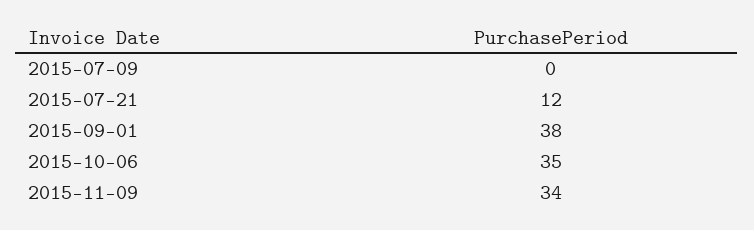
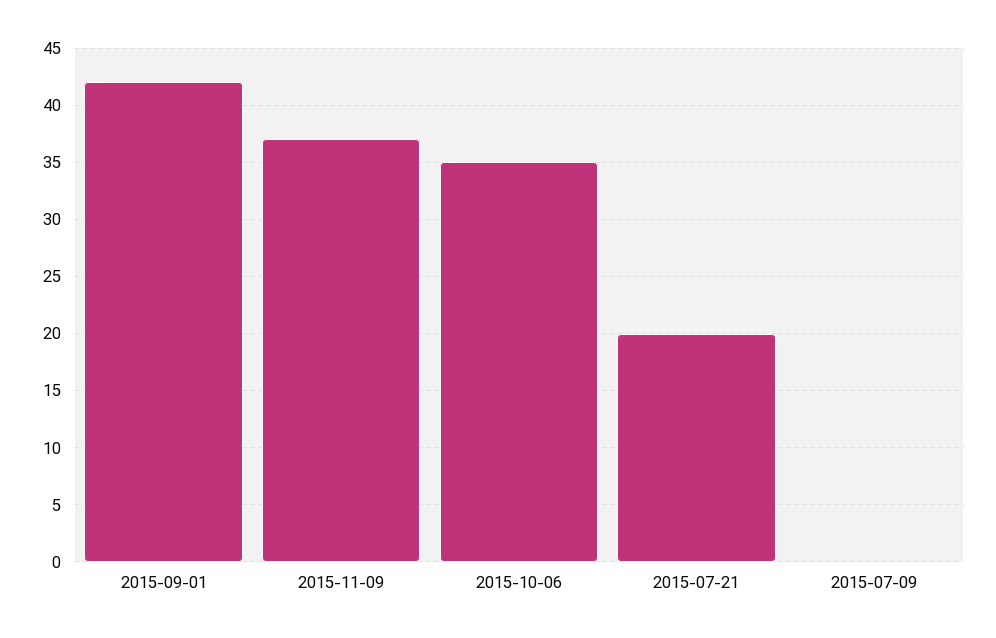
  {
    "2015-07-09": 0,
-   "2015-07-21": 12,
+   "2015-07-21": 20,
-   "2015-09-01": 38,
+   "2015-09-01": 42,
    "2015-10-06": 35,
-   "2015-11-09": 34
+   "2015-11-09": 37
  }

